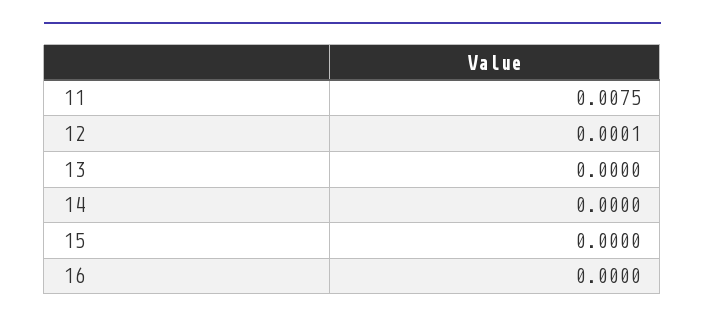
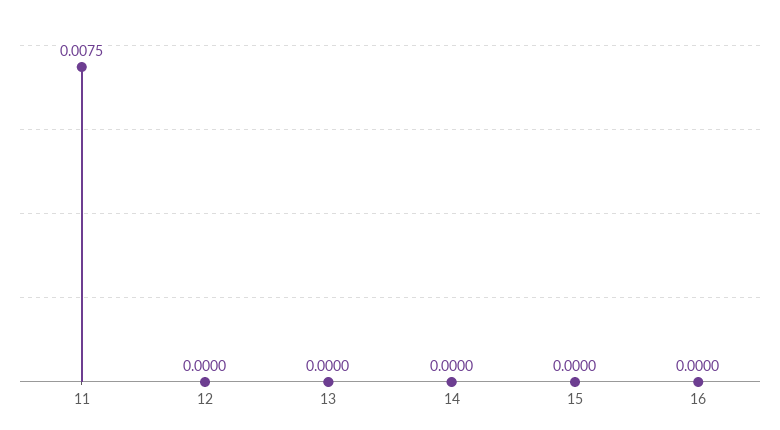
  {
    "11": 0.0075,
-   "12": 0.0001,
+   "12": 0,
    "13": 0,
    "14": 0,
    "15": 0,
    "16": 0
  }

